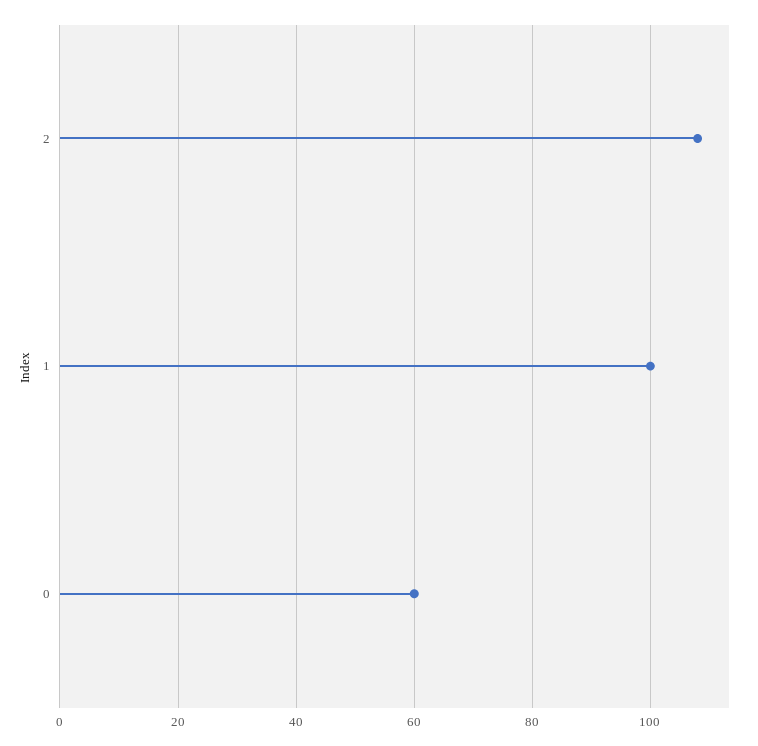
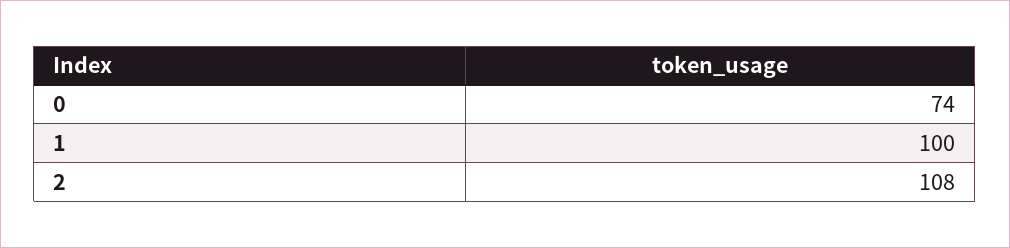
  {
    "2": 108,
    "1": 100,
-   "0": 60
+   "0": 74
  }

